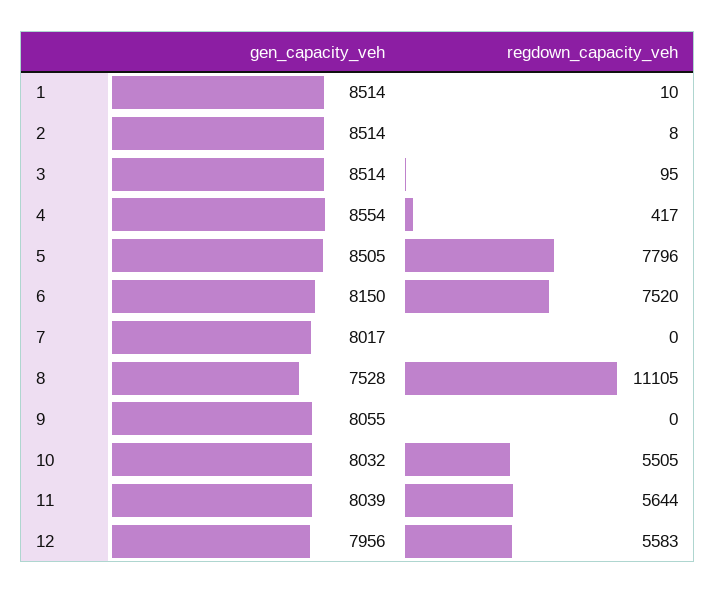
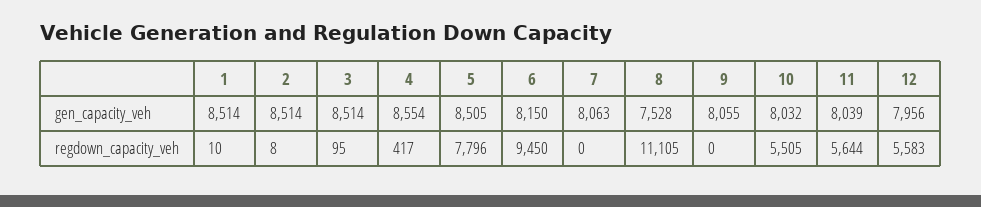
  {
    "gen_capacity_veh": {
      "1": 8514,
      "2": 8514,
      "3": 8514,
      "4": 8554,
      "5": 8505,
      "6": 8150,
-     "7": 8017,
+     "7": 8063,
      "8": 7528,
      "9": 8055,
      "10": 8032,
      "11": 8039,
      "12": 7956
    },
    "regdown_capacity_veh": {
      "1": 10,
      "2": 8,
      "3": 95,
      "4": 417,
      "5": 7796,
-     "6": 7520,
+     "6": 9450,
      "7": 0,
      "8": 11105,
      "9": 0,
      "10": 5505,
      "11": 5644,
      "12": 5583
    }
  }

